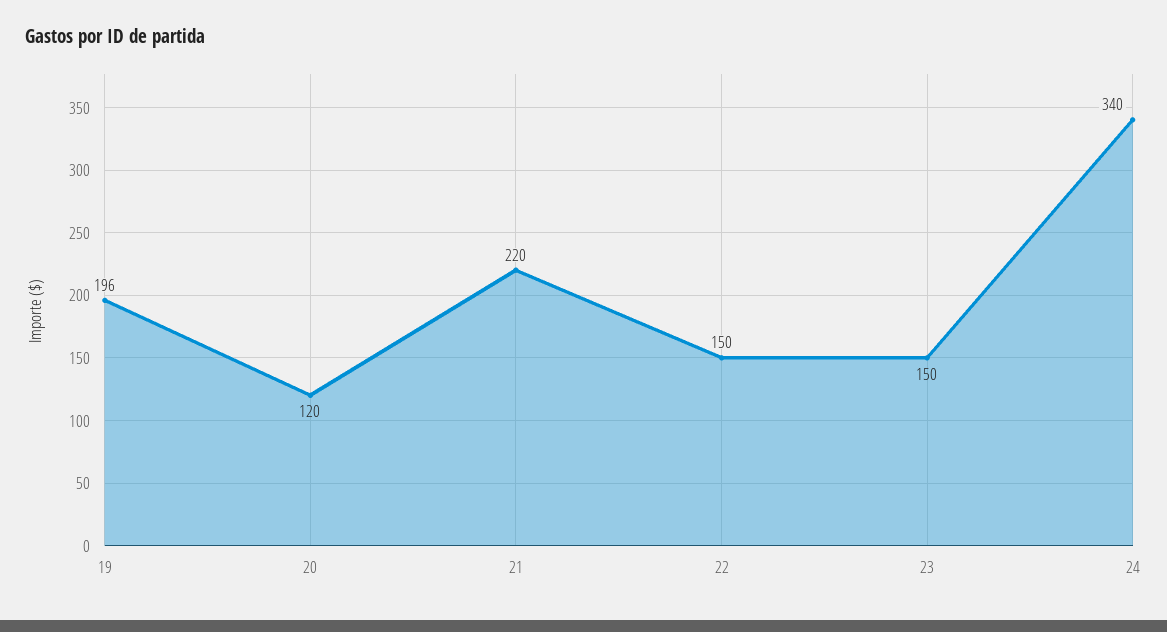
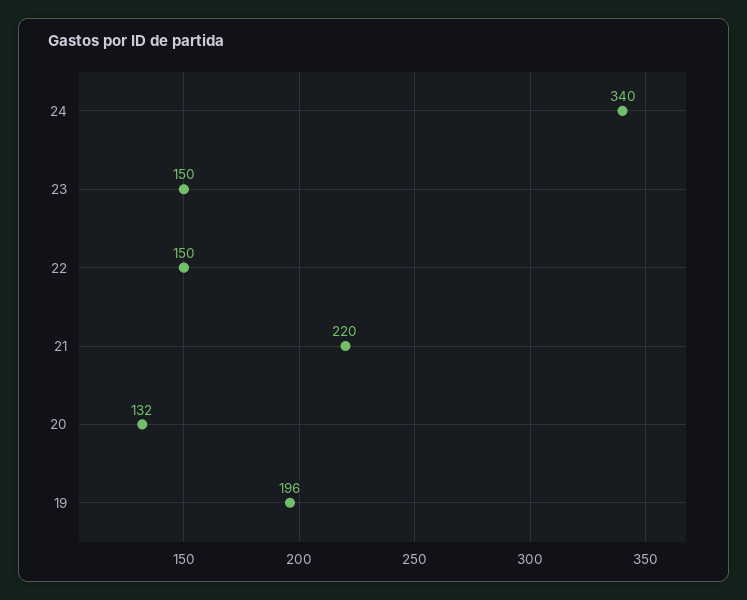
  {
    "19": 196,
-   "20": 120,
+   "20": 132,
    "21": 220,
    "22": 150,
    "23": 150,
    "24": 340
  }

